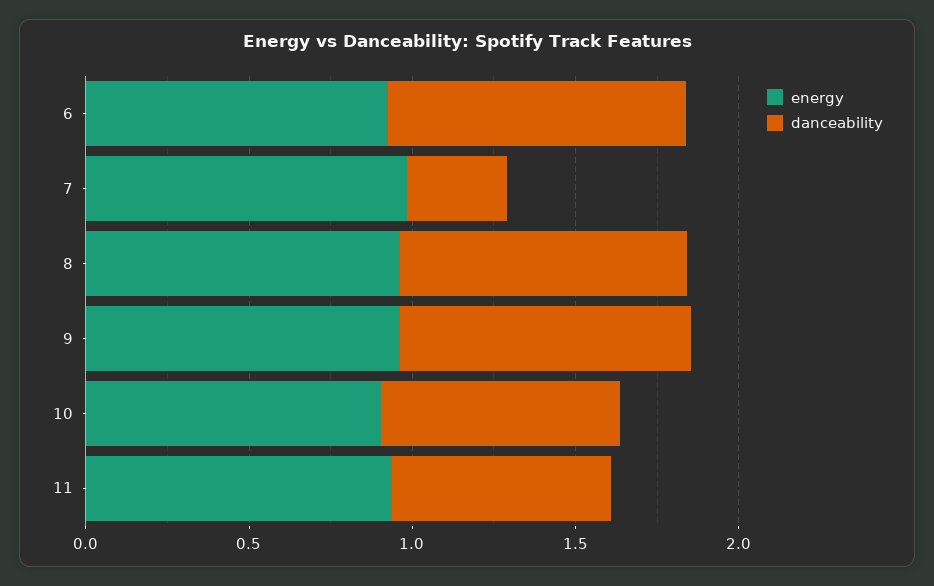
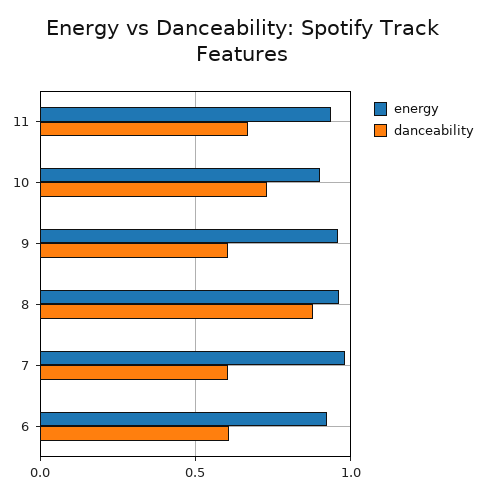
  {
    "energy": {
      "6": 0.9,
      "7": 1,
      "8": 0.95,
      "9": 0.95,
      "10": 0.9,
      "11": 0.95
    },
    "danceability": {
-     "6": 0.9,
+     "6": 0.6,
-     "7": 0.3,
+     "7": 0.6,
      "8": 0.9,
-     "9": 0.9,
+     "9": 0.6,
      "10": 0.75,
      "11": 0.65
    }
  }

